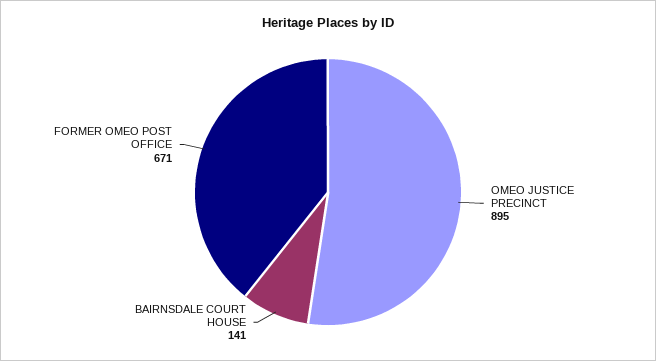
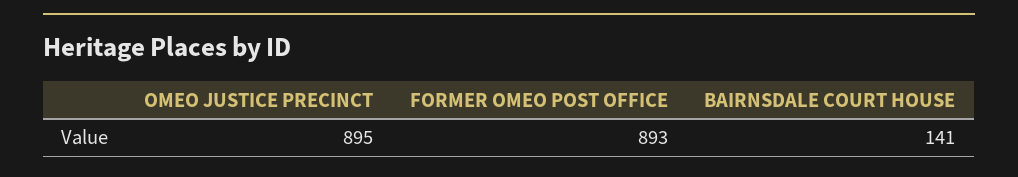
  {
    "OMEO JUSTICE PRECINCT": 895,
    "BAIRNSDALE COURT HOUSE": 141,
-   "FORMER OMEO POST OFFICE": 671
+   "FORMER OMEO POST OFFICE": 893
  }

